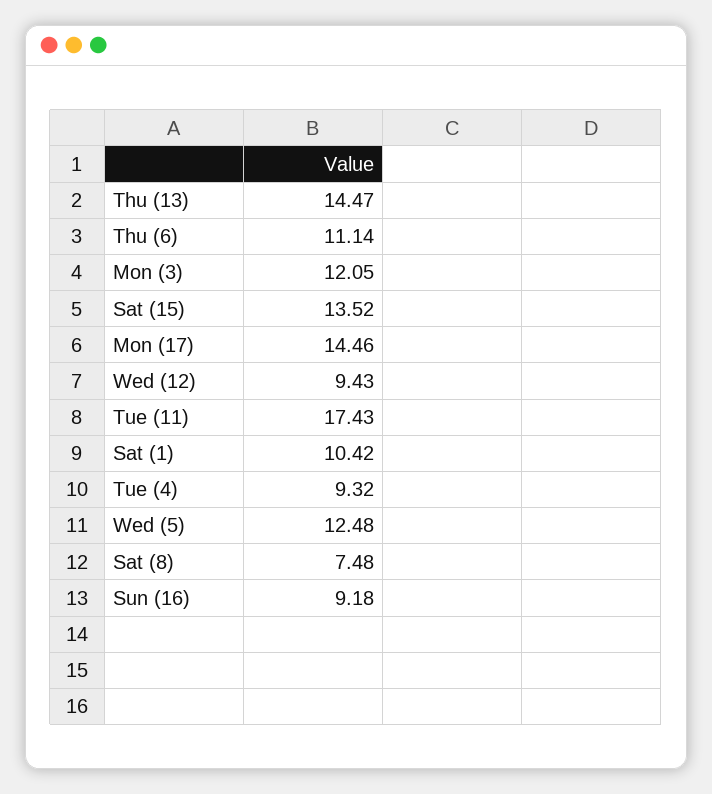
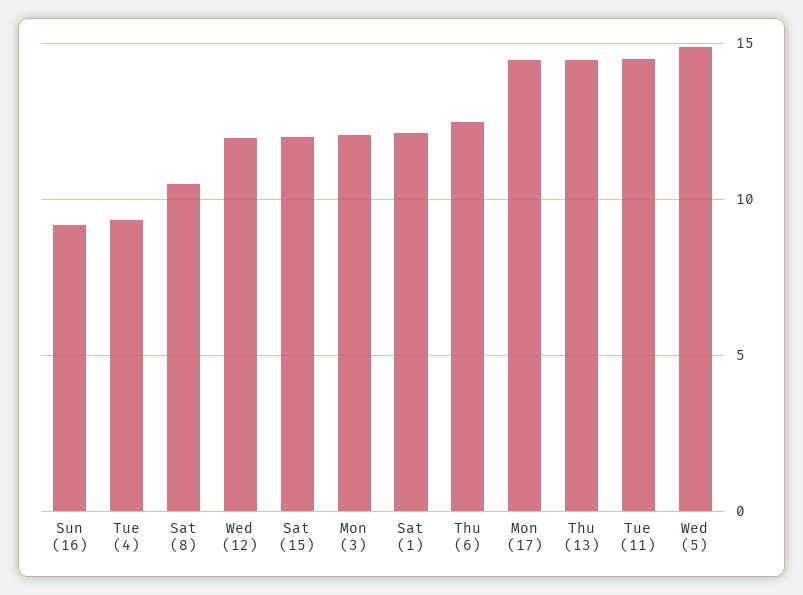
  {
    "Thu (13)": 14.47,
-   "Thu (6)": 11.14,
+   "Thu (6)": 12.5,
    "Mon (3)": 12.05,
-   "Sat (15)": 13.52,
+   "Sat (15)": 12,
    "Mon (17)": 14.46,
-   "Wed (12)": 9.43,
+   "Wed (12)": 12,
-   "Tue (11)": 17.43,
+   "Tue (11)": 14.5,
-   "Sat (1)": 10.42,
+   "Sat (1)": 12,
    "Tue (4)": 9.32,
-   "Wed (5)": 12.48,
+   "Wed (5)": 15,
-   "Sat (8)": 7.48,
+   "Sat (8)": 10.5,
    "Sun (16)": 9.18
  }

